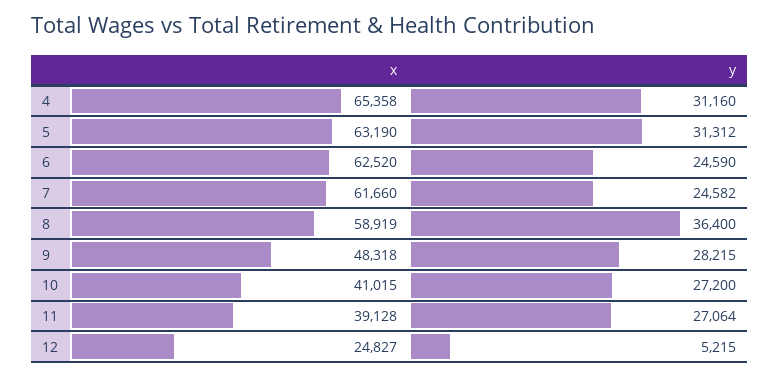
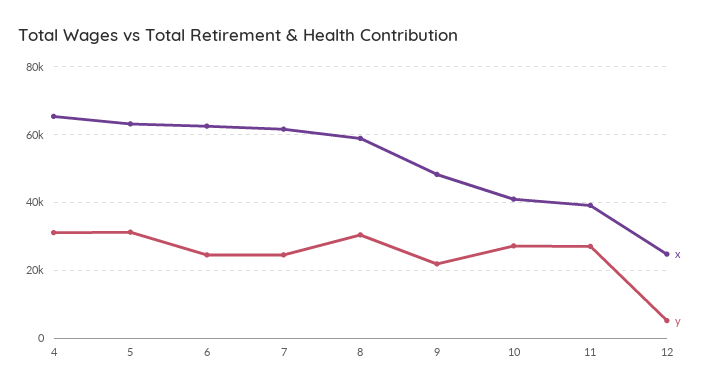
  {
    "x": {
      "4": 65358,
      "5": 63190,
      "6": 62520,
      "7": 61660,
      "8": 58919,
      "9": 48318,
      "10": 41015,
      "11": 39128,
      "12": 24827
    },
    "y": {
      "4": 31160,
      "5": 31312,
      "6": 24590,
      "7": 24582,
-     "8": 36400,
+     "8": 30000,
-     "9": 28215,
+     "9": 22000,
      "10": 27200,
      "11": 27064,
      "12": 5215
    }
  }

